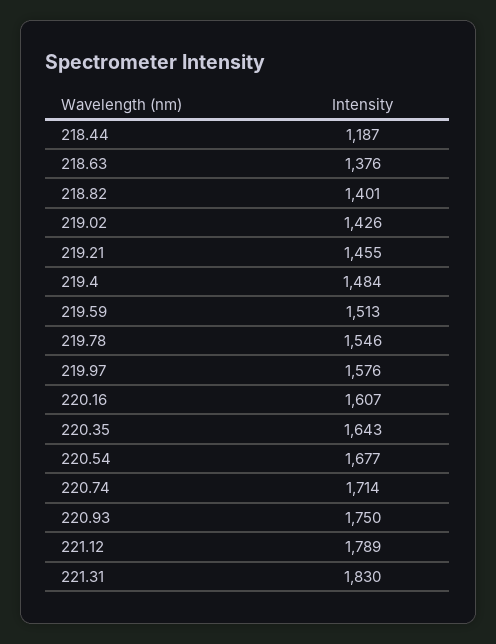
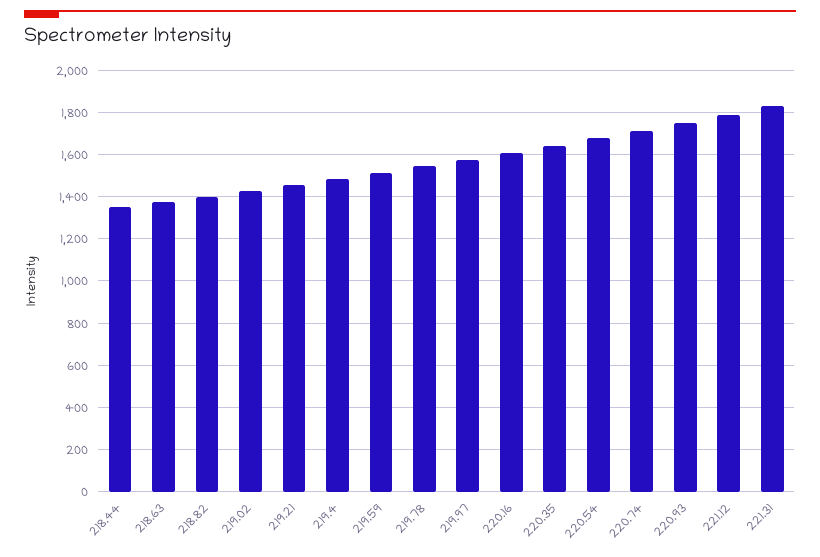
  {
-   "218.44": 1187,
+   "218.44": 1350,
    "218.63": 1376,
    "218.82": 1401,
    "219.02": 1426,
    "219.21": 1455,
    "219.4": 1484,
    "219.59": 1513,
    "219.78": 1546,
    "219.97": 1576,
    "220.16": 1607,
    "220.35": 1643,
    "220.54": 1677,
    "220.74": 1714,
    "220.93": 1750,
    "221.12": 1789,
    "221.31": 1830
  }

